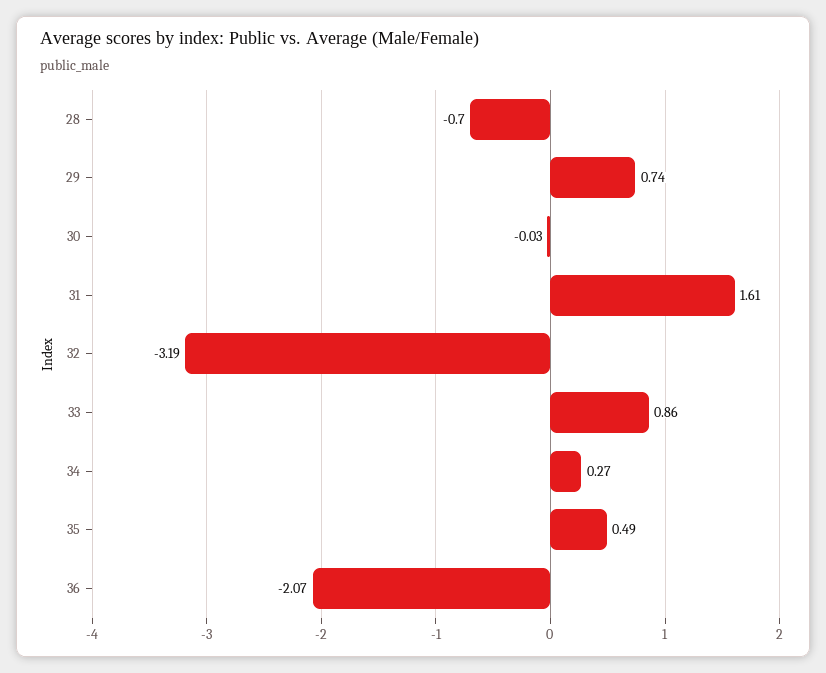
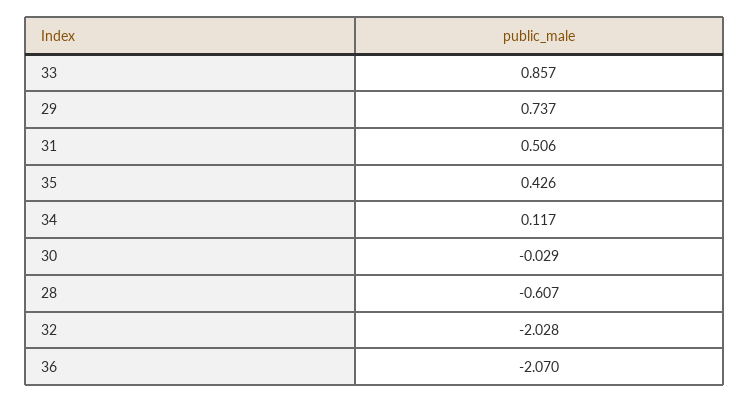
  {
-   "28": -0.7,
+   "28": -0.607,
    "29": 0.737,
    "30": -0.029,
-   "31": 1.61,
+   "31": 0.506,
-   "32": -3.19,
+   "32": -2.028,
    "33": 0.857,
-   "34": 0.27,
+   "34": 0.117,
-   "35": 0.49,
+   "35": 0.426,
    "36": -2.07
  }

